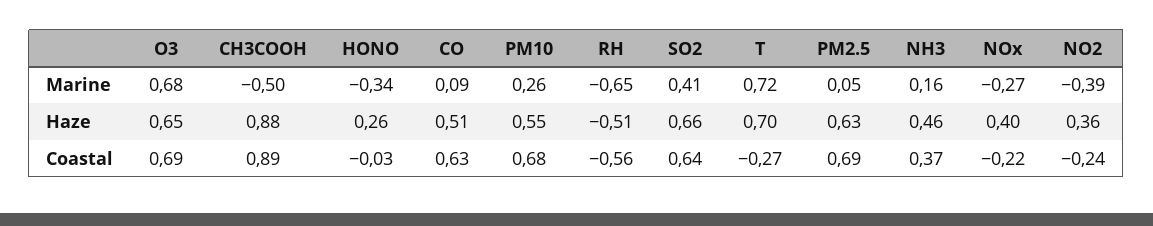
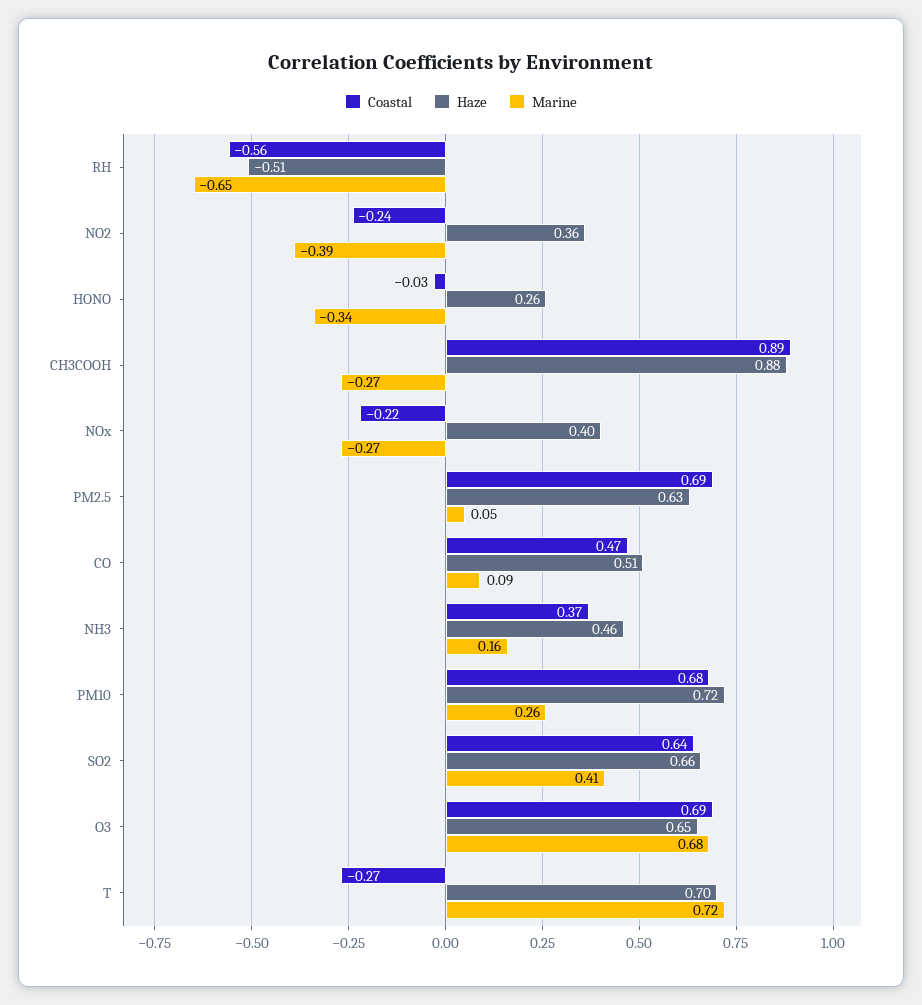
  {
    "Marine": {
      "O3": 0.68,
-     "CH3COOH": -0.5,
+     "CH3COOH": -0.27,
      "HONO": -0.34,
      "CO": 0.09,
      "PM10": 0.26,
      "RH": -0.65,
      "SO2": 0.41,
      "T": 0.72,
      "PM2.5": 0.05,
      "NH3": 0.16,
      "NOx": -0.27,
      "NO2": -0.39
    },
    "Haze": {
      "O3": 0.65,
      "CH3COOH": 0.88,
      "HONO": 0.26,
      "CO": 0.51,
-     "PM10": 0.55,
+     "PM10": 0.72,
      "RH": -0.51,
      "SO2": 0.66,
      "T": 0.7,
      "PM2.5": 0.63,
      "NH3": 0.46,
      "NOx": 0.4,
      "NO2": 0.36
    },
    "Coastal": {
      "O3": 0.69,
      "CH3COOH": 0.89,
      "HONO": -0.03,
-     "CO": 0.63,
+     "CO": 0.47,
      "PM10": 0.68,
      "RH": -0.56,
      "SO2": 0.64,
      "T": -0.27,
      "PM2.5": 0.69,
      "NH3": 0.37,
      "NOx": -0.22,
      "NO2": -0.24
    }
  }

